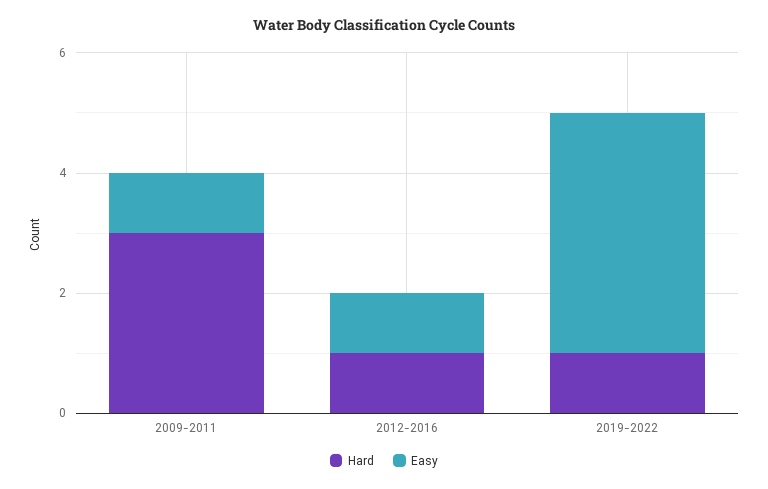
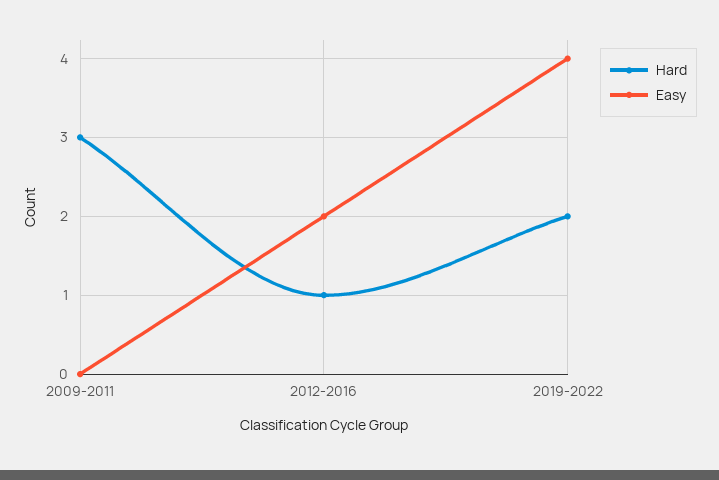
  {
    "Hard": {
      "2009-2011": 3,
      "2012-2016": 1,
-     "2019-2022": 1
+     "2019-2022": 2
    },
    "Easy": {
-     "2009-2011": 1,
+     "2009-2011": 0,
-     "2012-2016": 1,
+     "2012-2016": 2,
      "2019-2022": 4
    }
  }

